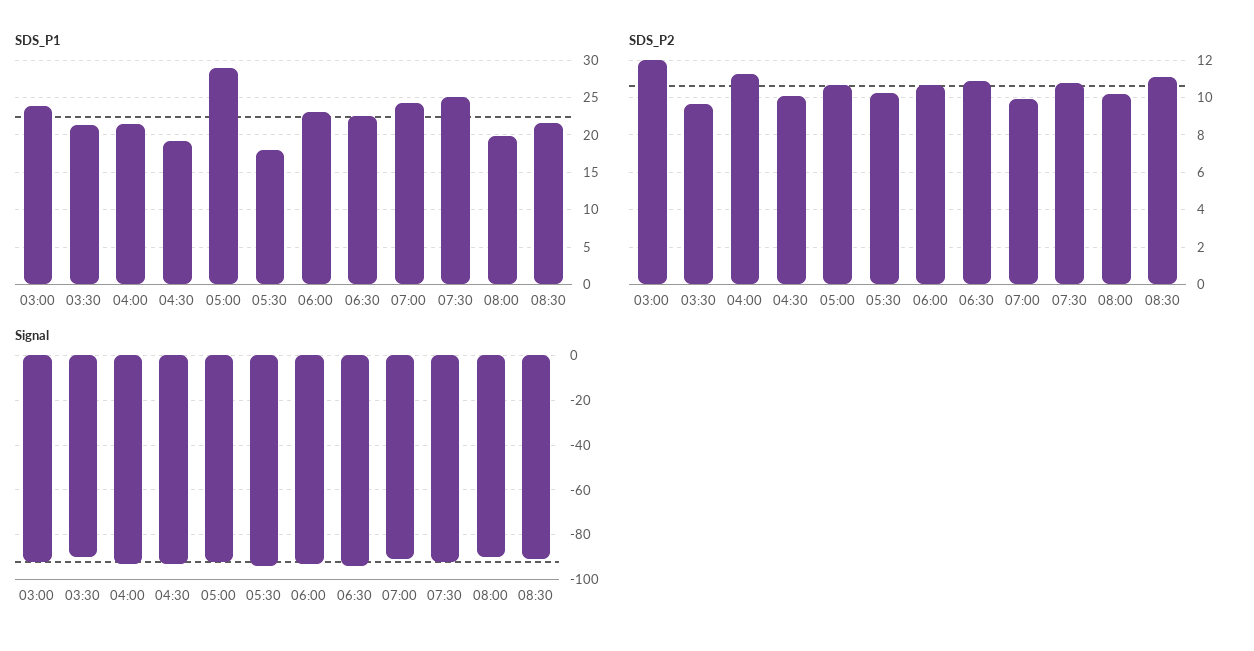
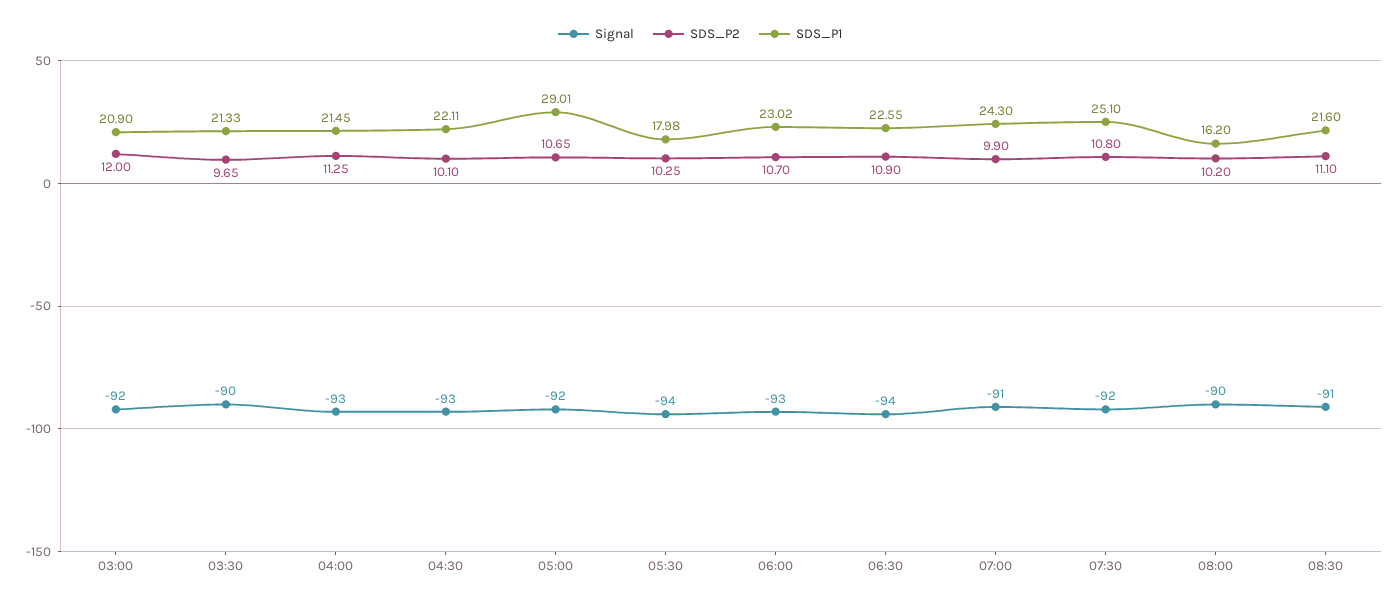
  {
    "SDS_P1": {
-     "03:00": 24,
+     "03:00": 20.9,
      "03:30": 21.33,
      "04:00": 21.45,
-     "04:30": 19,
+     "04:30": 22.11,
      "05:00": 29.01,
      "05:30": 17.98,
      "06:00": 23.02,
      "06:30": 22.55,
      "07:00": 24.3,
      "07:30": 25.1,
-     "08:00": 20,
+     "08:00": 16.2,
      "08:30": 21.6
    },
    "SDS_P2": {
      "03:00": 12,
      "03:30": 9.65,
      "04:00": 11.25,
      "04:30": 10.1,
      "05:00": 10.65,
      "05:30": 10.25,
      "06:00": 10.7,
      "06:30": 10.9,
      "07:00": 9.9,
      "07:30": 10.8,
      "08:00": 10.2,
      "08:30": 11.1
    },
    "Signal": {
      "03:00": -92,
      "03:30": -90,
      "04:00": -93,
      "04:30": -93,
      "05:00": -92,
      "05:30": -94,
      "06:00": -93,
      "06:30": -94,
      "07:00": -91,
      "07:30": -92,
      "08:00": -90,
      "08:30": -91
    }
  }

